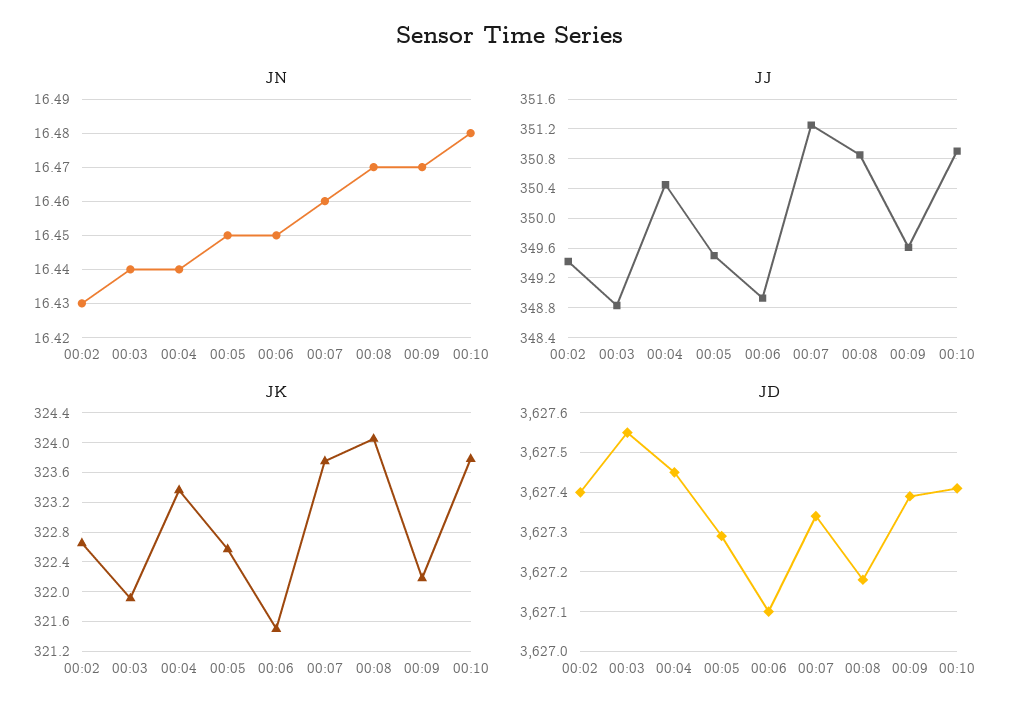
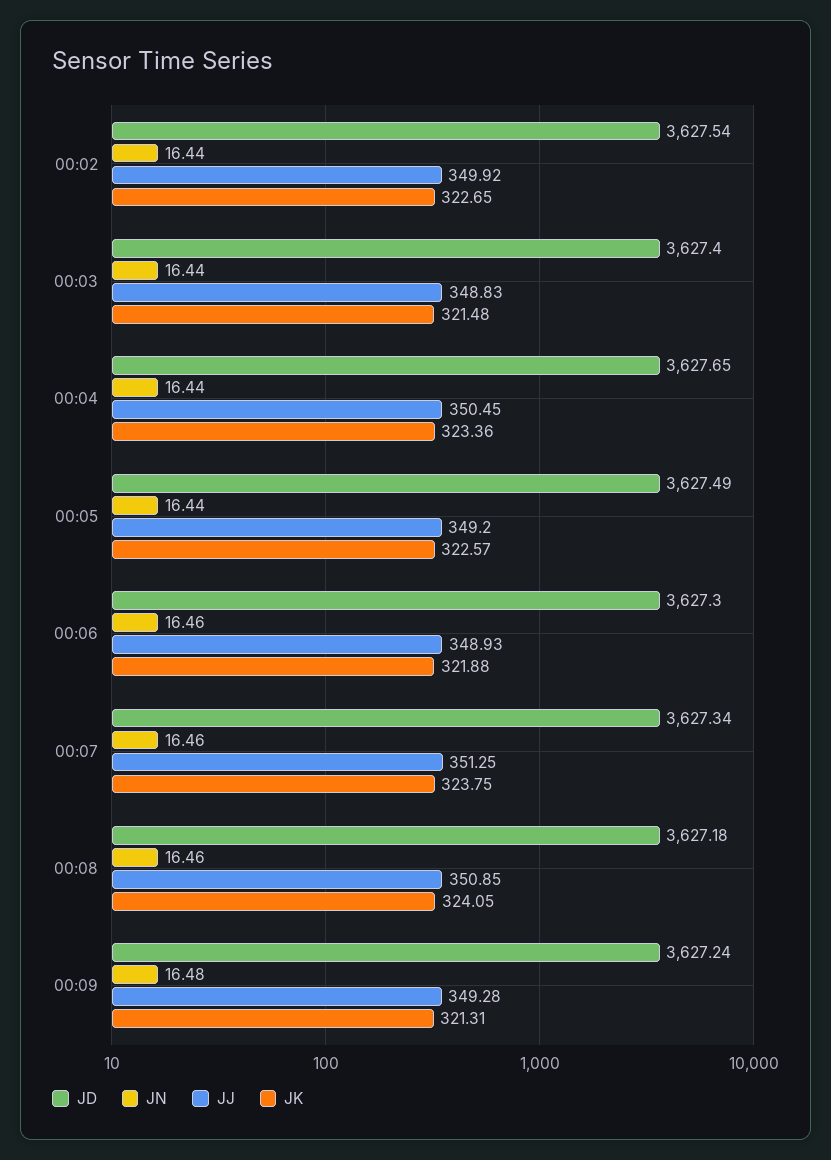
  {
    "JN": {
-     "00:02": 16.43,
+     "00:02": 16.44,
      "00:03": 16.44,
      "00:04": 16.44,
-     "00:05": 16.45,
+     "00:05": 16.44,
-     "00:06": 16.45,
+     "00:06": 16.46,
      "00:07": 16.46,
-     "00:08": 16.47,
+     "00:08": 16.46,
-     "00:09": 16.47,
+     "00:09": 16.48
-     "00:10": 16.48
    },
    "JJ": {
-     "00:02": 349.4,
+     "00:02": 349.92,
      "00:03": 348.83,
      "00:04": 350.45,
-     "00:05": 349.5,
+     "00:05": 349.2,
      "00:06": 348.93,
      "00:07": 351.25,
      "00:08": 350.85,
-     "00:09": 349.6,
+     "00:09": 349.28
-     "00:10": 350.9
    },
    "JK": {
      "00:02": 322.65,
-     "00:03": 321.9,
+     "00:03": 321.48,
      "00:04": 323.36,
      "00:05": 322.57,
-     "00:06": 321.5,
+     "00:06": 321.88,
      "00:07": 323.75,
      "00:08": 324.05,
-     "00:09": 322.2,
+     "00:09": 321.31
-     "00:10": 323.8
    },
    "JD": {
-     "00:02": 3627.4,
+     "00:02": 3627.54,
-     "00:03": 3627.55,
+     "00:03": 3627.4,
-     "00:04": 3627.45,
+     "00:04": 3627.65,
-     "00:05": 3627.3,
+     "00:05": 3627.49,
-     "00:06": 3627.1,
+     "00:06": 3627.3,
      "00:07": 3627.34,
      "00:08": 3627.18,
-     "00:09": 3627.4,
+     "00:09": 3627.24
-     "00:10": 3627.4
    }
  }

